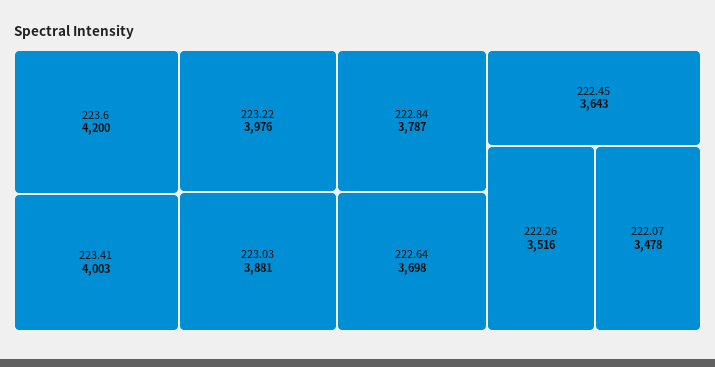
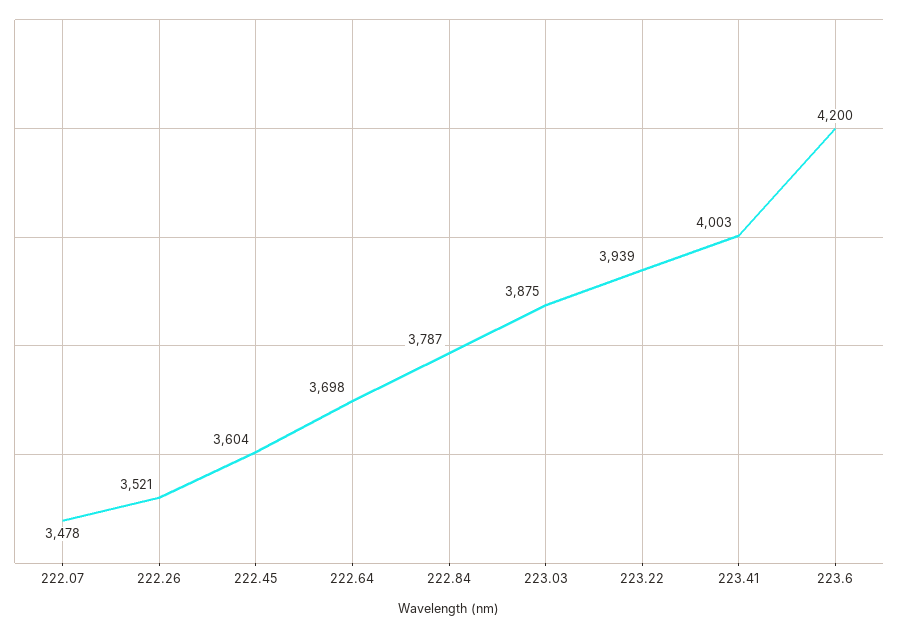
  {
    "223.6": 4200,
    "223.41": 4003,
-   "223.22": 3976,
+   "223.22": 3939,
-   "223.03": 3881,
+   "223.03": 3875,
    "222.84": 3787,
    "222.64": 3698,
-   "222.45": 3643,
+   "222.45": 3604,
-   "222.26": 3516,
+   "222.26": 3521,
    "222.07": 3478
  }

